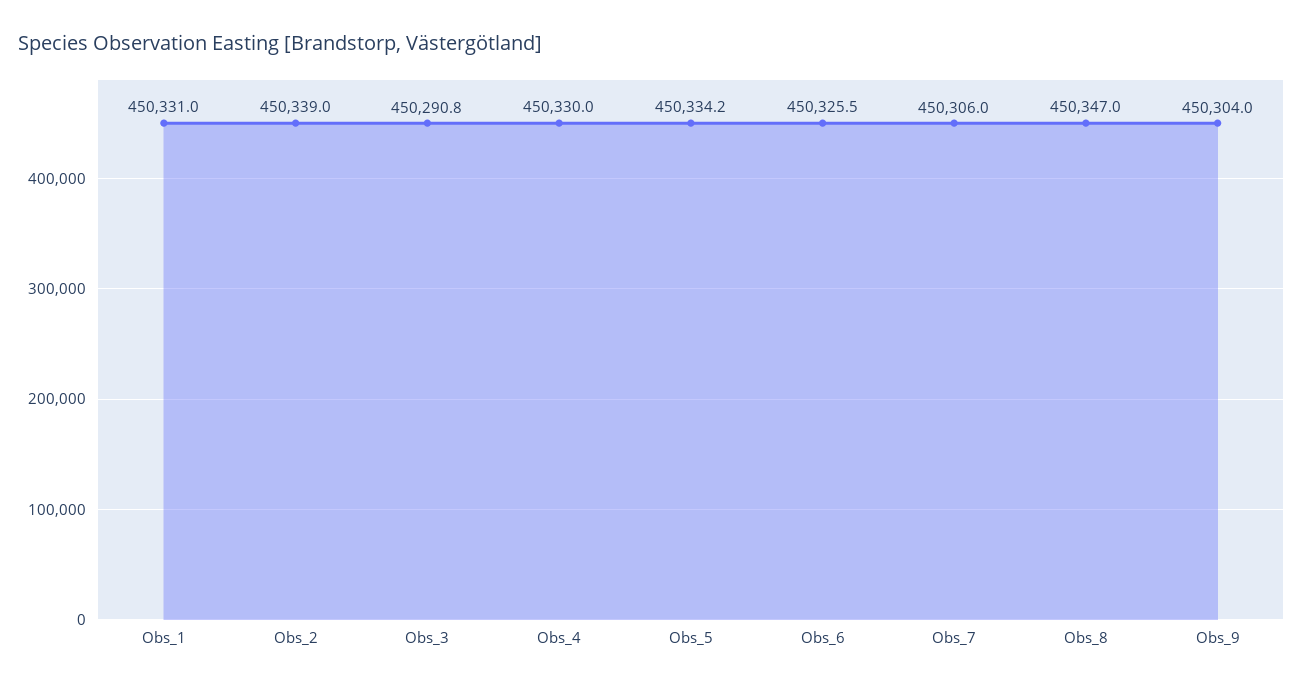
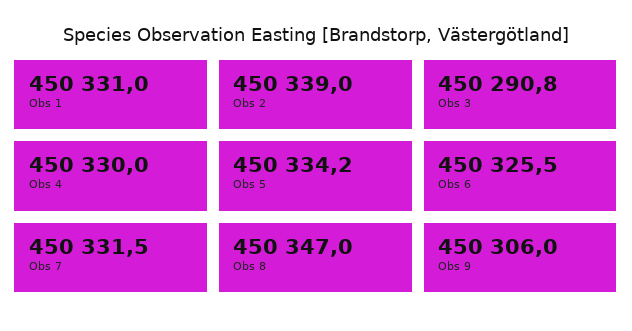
  {
    "Obs_1": 450331,
    "Obs_2": 450339,
    "Obs_3": 450290.8,
    "Obs_4": 450330,
    "Obs_5": 450334.2,
    "Obs_6": 450325.5,
-   "Obs_7": 450306,
+   "Obs_7": 450331.5,
    "Obs_8": 450347,
-   "Obs_9": 450304
+   "Obs_9": 450306
  }

